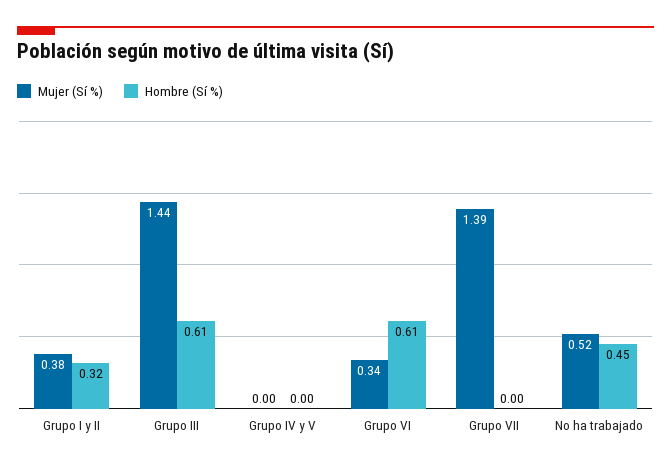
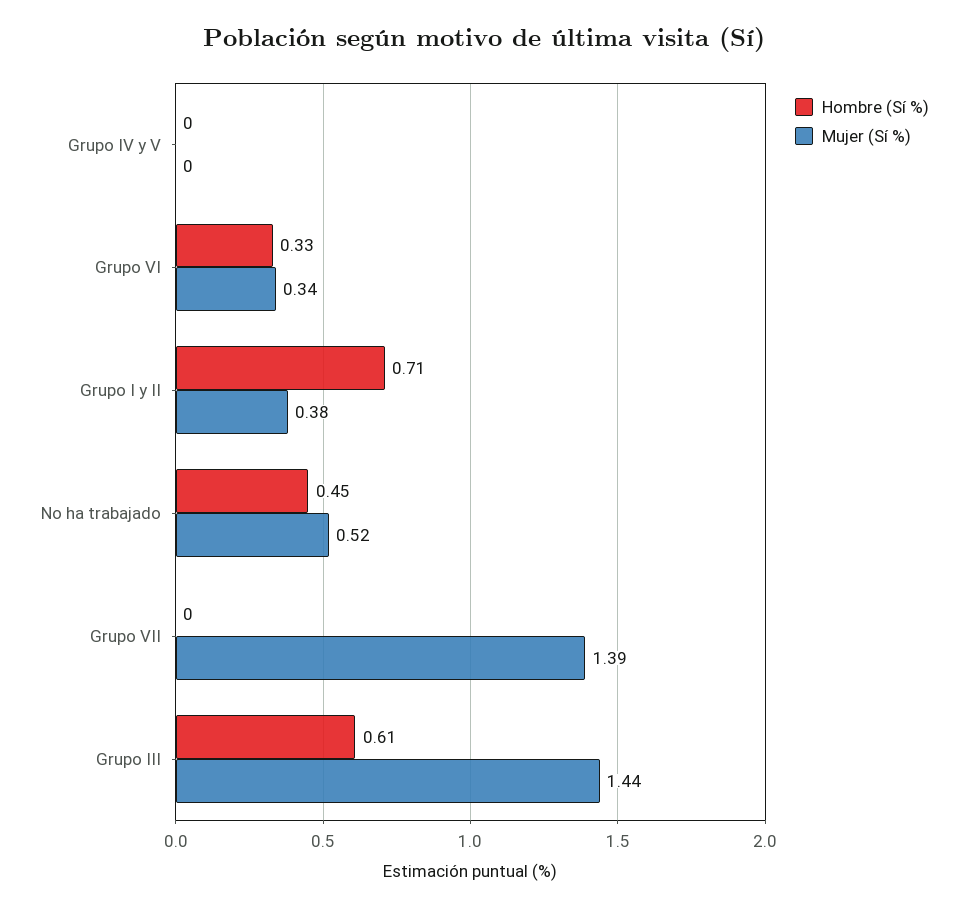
  {
    "Mujer (Sí %)": {
      "Grupo I y II": 0.38,
      "Grupo III": 1.44,
      "Grupo IV y V": 0,
      "Grupo VI": 0.34,
      "Grupo VII": 1.39,
      "No ha trabajado": 0.52
    },
    "Hombre (Sí %)": {
-     "Grupo I y II": 0.32,
+     "Grupo I y II": 0.71,
      "Grupo III": 0.61,
      "Grupo IV y V": 0,
-     "Grupo VI": 0.61,
+     "Grupo VI": 0.33,
      "Grupo VII": 0,
      "No ha trabajado": 0.45
    }
  }

